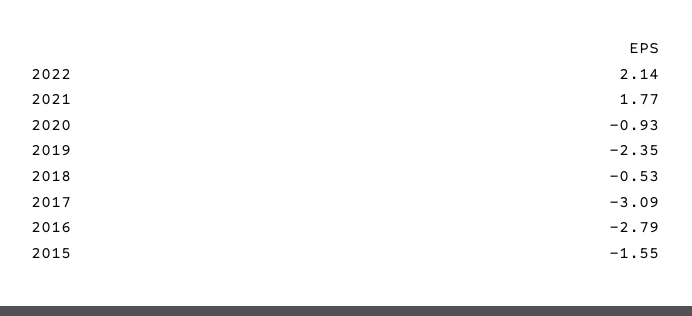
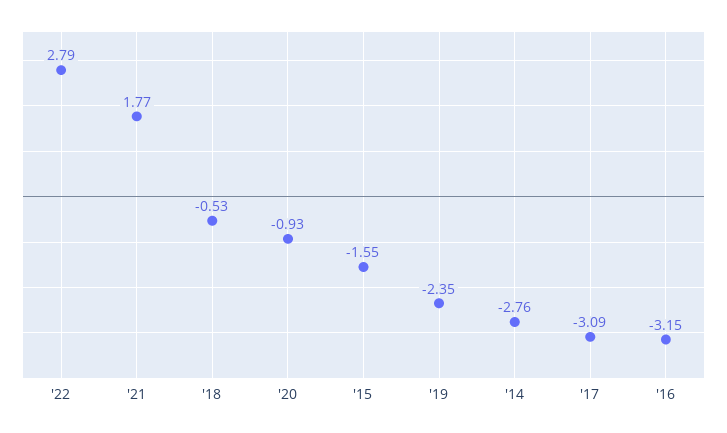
  {
-   "2022": 2.14,
+   "2022": 2.79,
    "2021": 1.77,
    "2020": -0.93,
    "2019": -2.35,
    "2018": -0.53,
    "2017": -3.09,
-   "2016": -2.79,
+   "2016": -3.15,
-   "2015": -1.55
+   "2015": -1.55,
+   "'14": -2.76
  }

